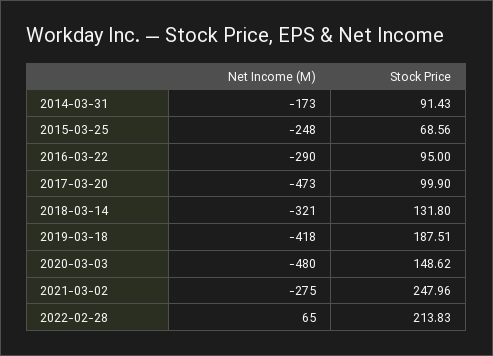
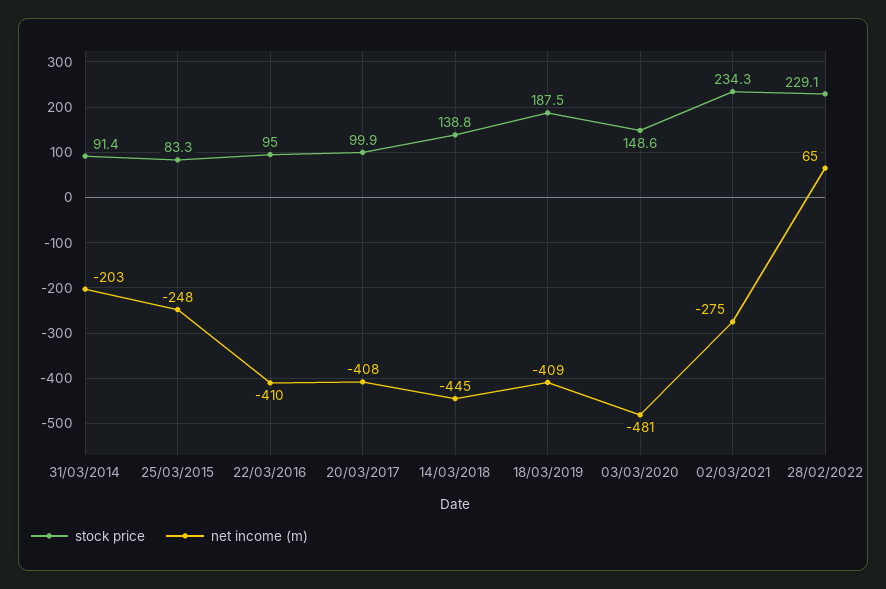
  {
    "Net Income (M)": {
-     "2014-03-31": -173,
+     "2014-03-31": -203,
      "2015-03-25": -248,
-     "2016-03-22": -290,
+     "2016-03-22": -410,
-     "2017-03-20": -473,
+     "2017-03-20": -408,
-     "2018-03-14": -321,
+     "2018-03-14": -445,
-     "2019-03-18": -418,
+     "2019-03-18": -409,
-     "2020-03-03": -480,
+     "2020-03-03": -481,
      "2021-03-02": -275,
      "2022-02-28": 65
    },
    "Stock Price": {
      "2014-03-31": 91.43,
-     "2015-03-25": 68.56,
+     "2015-03-25": 83.3,
      "2016-03-22": 95,
      "2017-03-20": 99.9,
-     "2018-03-14": 131.8,
+     "2018-03-14": 138.8,
      "2019-03-18": 187.51,
      "2020-03-03": 148.62,
-     "2021-03-02": 247.96,
+     "2021-03-02": 234.3,
-     "2022-02-28": 213.83
+     "2022-02-28": 229.1
    }
  }

